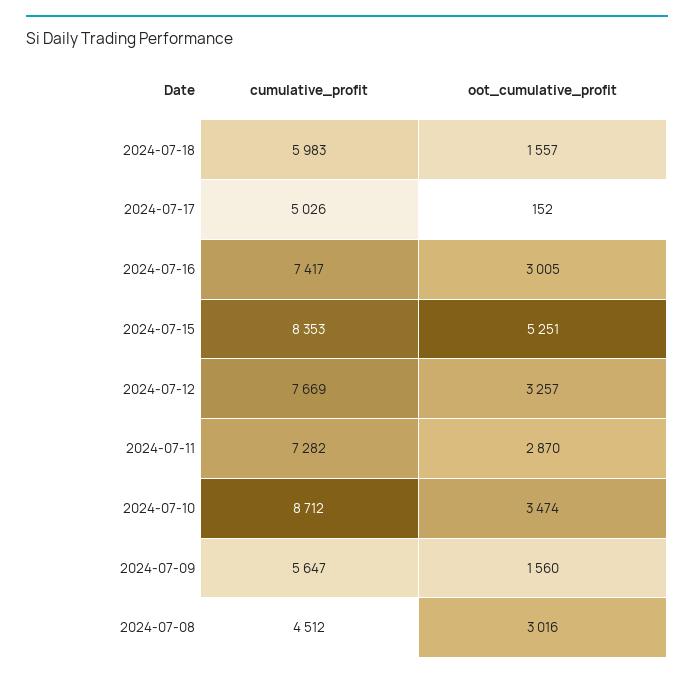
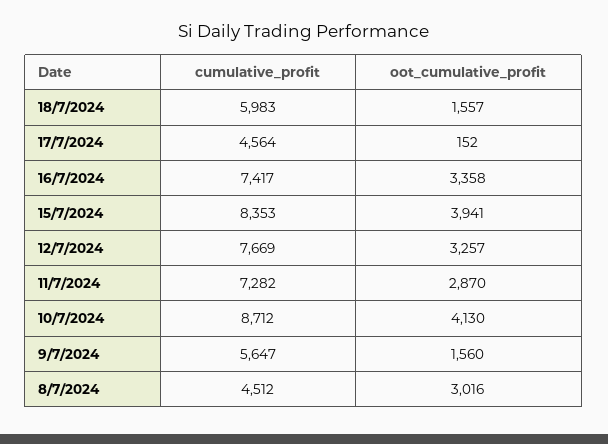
  {
    "cumulative_profit": {
      "2024-07-18": 5983,
-     "2024-07-17": 5026,
+     "2024-07-17": 4564,
      "2024-07-16": 7417,
      "2024-07-15": 8353,
      "2024-07-12": 7669,
      "2024-07-11": 7282,
      "2024-07-10": 8712,
      "2024-07-09": 5647,
      "2024-07-08": 4512
    },
    "oot_cumulative_profit": {
      "2024-07-18": 1557,
      "2024-07-17": 152,
-     "2024-07-16": 3005,
+     "2024-07-16": 3358,
-     "2024-07-15": 5251,
+     "2024-07-15": 3941,
      "2024-07-12": 3257,
      "2024-07-11": 2870,
-     "2024-07-10": 3474,
+     "2024-07-10": 4130,
      "2024-07-09": 1560,
      "2024-07-08": 3016
    }
  }

